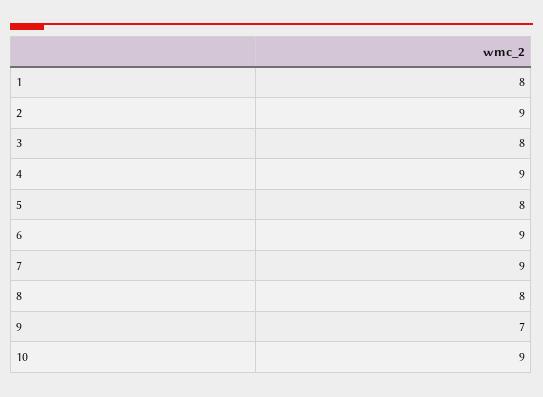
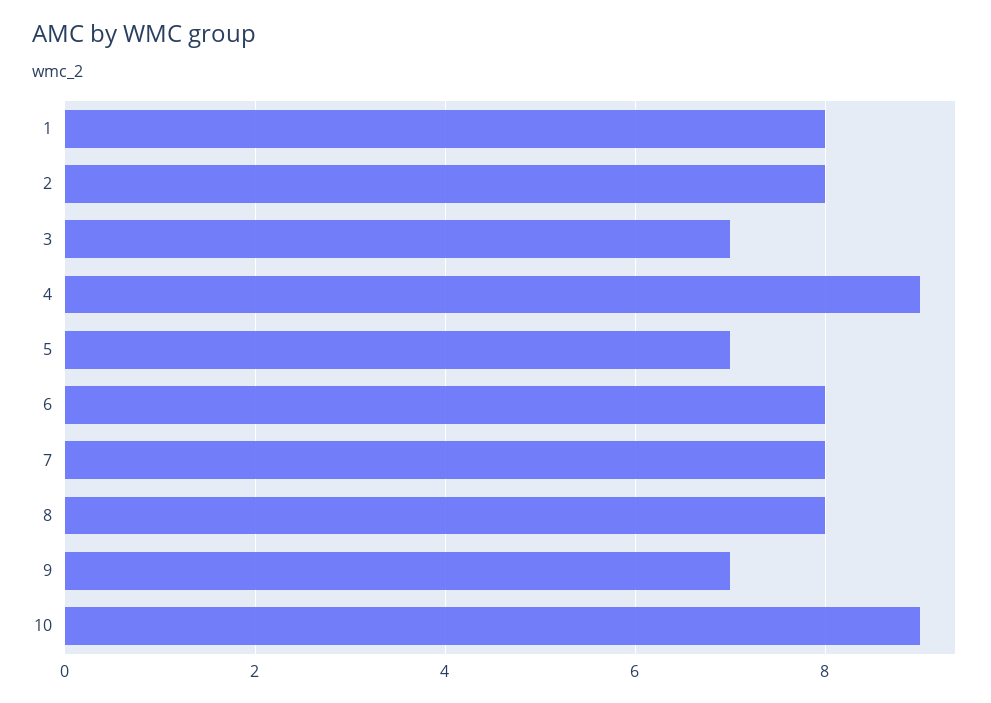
  {
    "1": 8,
-   "2": 9,
+   "2": 8,
-   "3": 8,
+   "3": 7,
    "4": 9,
-   "5": 8,
+   "5": 7,
-   "6": 9,
+   "6": 8,
-   "7": 9,
+   "7": 8,
    "8": 8,
    "9": 7,
    "10": 9
  }

